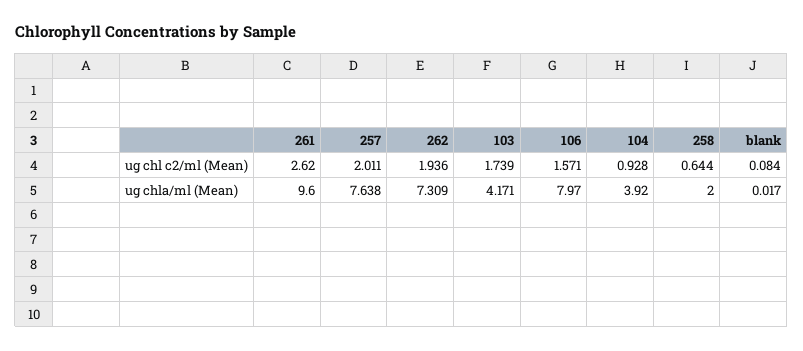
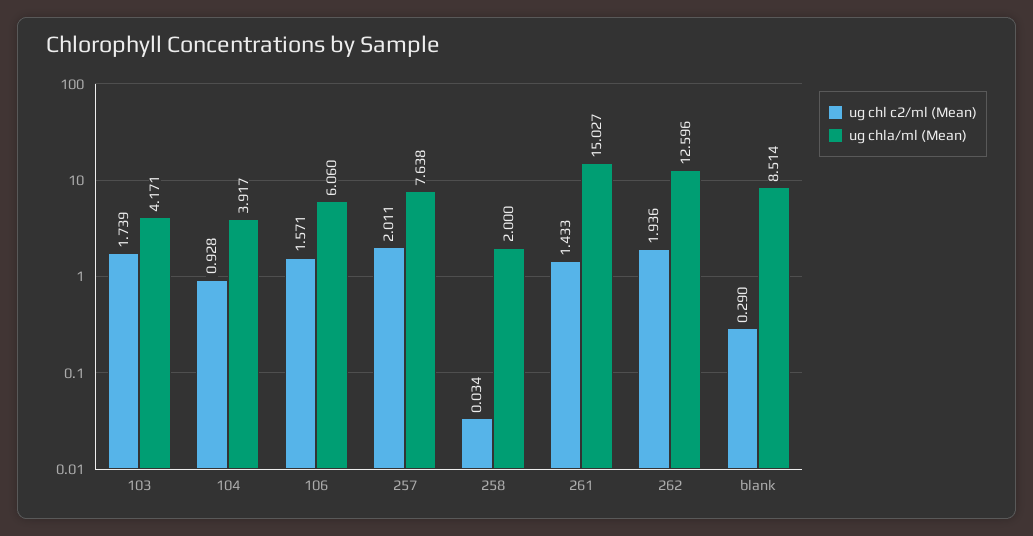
  {
    "ug chl c2/ml (Mean)": {
-     "261": 2.62,
+     "261": 1.433,
      "257": 2.011,
      "262": 1.936,
      "103": 1.739,
      "106": 1.571,
      "104": 0.928,
-     "258": 0.644,
+     "258": 0.034,
-     "blank": 0.084
+     "blank": 0.29
    },
    "ug chla/ml (Mean)": {
-     "261": 9.6,
+     "261": 15.027,
      "257": 7.638,
-     "262": 7.309,
+     "262": 12.596,
      "103": 4.171,
-     "106": 7.97,
+     "106": 6.06,
-     "104": 3.92,
+     "104": 3.917,
      "258": 2,
-     "blank": 0.017
+     "blank": 8.514
    }
  }

